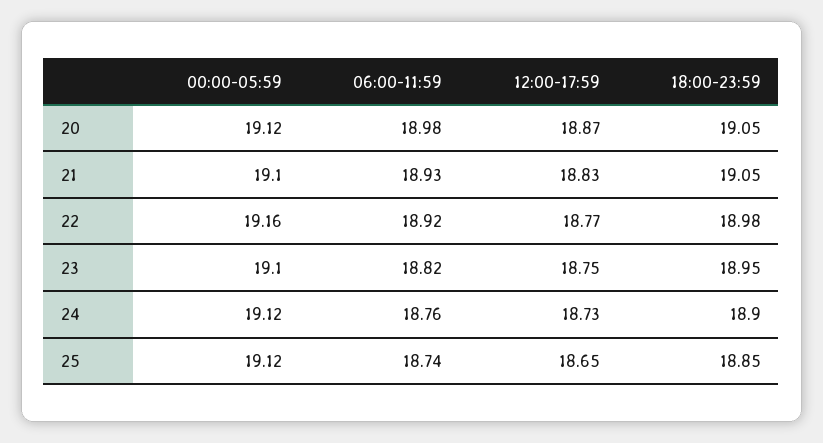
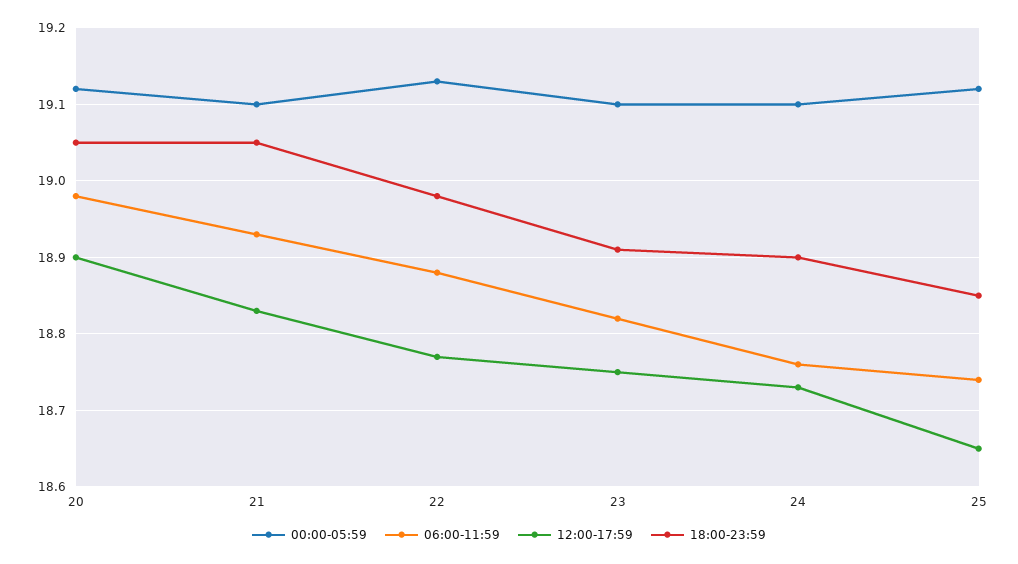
  {
    "00:00-05:59": {
      "20": 19.12,
      "21": 19.1,
-     "22": 19.16,
+     "22": 19.13,
      "23": 19.1,
-     "24": 19.12,
+     "24": 19.1,
      "25": 19.12
    },
    "06:00-11:59": {
      "20": 18.98,
      "21": 18.93,
-     "22": 18.92,
+     "22": 18.88,
      "23": 18.82,
      "24": 18.76,
      "25": 18.74
    },
    "12:00-17:59": {
-     "20": 18.87,
+     "20": 18.9,
      "21": 18.83,
      "22": 18.77,
      "23": 18.75,
      "24": 18.73,
      "25": 18.65
    },
    "18:00-23:59": {
      "20": 19.05,
      "21": 19.05,
      "22": 18.98,
-     "23": 18.95,
+     "23": 18.91,
      "24": 18.9,
      "25": 18.85
    }
  }

